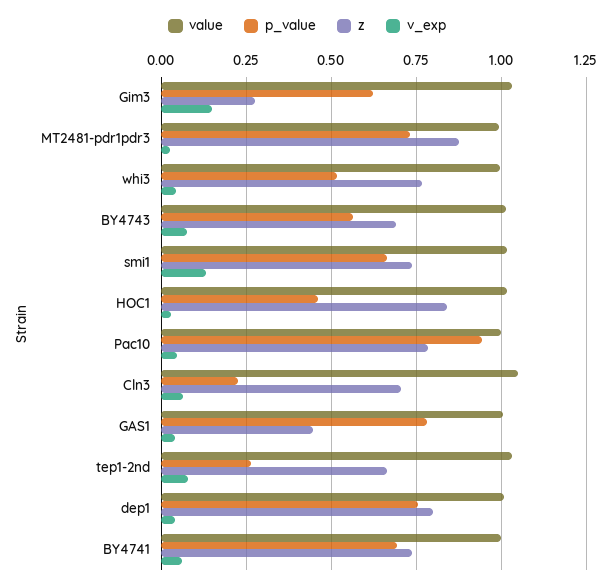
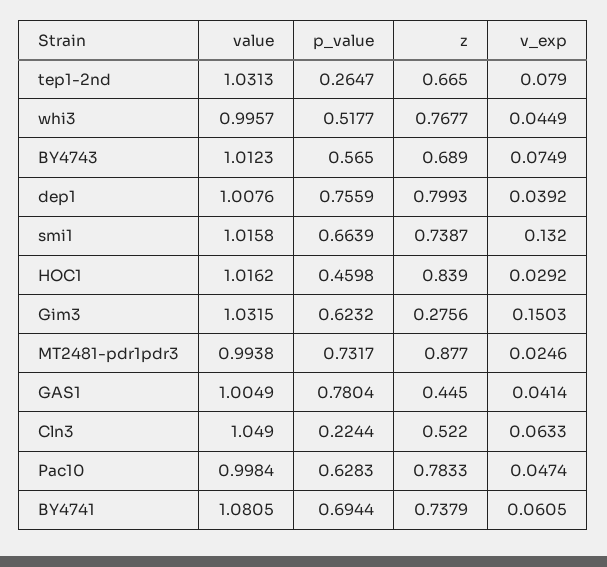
  {
    "value": {
      "Gim3": 1.0315,
      "MT2481-pdr1pdr3": 0.9938,
      "whi3": 0.9957,
      "BY4743": 1.0123,
      "smi1": 1.0158,
      "HOC1": 1.0162,
      "Pac10": 0.9984,
      "Cln3": 1.049,
      "GAS1": 1.0049,
      "tep1-2nd": 1.0313,
      "dep1": 1.0076,
-     "BY4741": 1
+     "BY4741": 1.0805
    },
    "p_value": {
      "Gim3": 0.6232,
      "MT2481-pdr1pdr3": 0.7317,
      "whi3": 0.5177,
      "BY4743": 0.565,
      "smi1": 0.6639,
      "HOC1": 0.4598,
-     "Pac10": 0.95,
+     "Pac10": 0.6283,
      "Cln3": 0.2244,
      "GAS1": 0.7804,
      "tep1-2nd": 0.2647,
      "dep1": 0.7559,
      "BY4741": 0.6944
    },
    "z": {
      "Gim3": 0.2756,
      "MT2481-pdr1pdr3": 0.877,
      "whi3": 0.7677,
      "BY4743": 0.689,
      "smi1": 0.7387,
      "HOC1": 0.839,
      "Pac10": 0.7833,
-     "Cln3": 0.7,
+     "Cln3": 0.522,
      "GAS1": 0.445,
      "tep1-2nd": 0.665,
      "dep1": 0.7993,
      "BY4741": 0.7379
    },
    "v_exp": {
      "Gim3": 0.1503,
      "MT2481-pdr1pdr3": 0.0246,
      "whi3": 0.0449,
      "BY4743": 0.0749,
      "smi1": 0.132,
      "HOC1": 0.0292,
      "Pac10": 0.0474,
      "Cln3": 0.0633,
      "GAS1": 0.0414,
      "tep1-2nd": 0.079,
      "dep1": 0.0392,
      "BY4741": 0.0605
    }
  }

